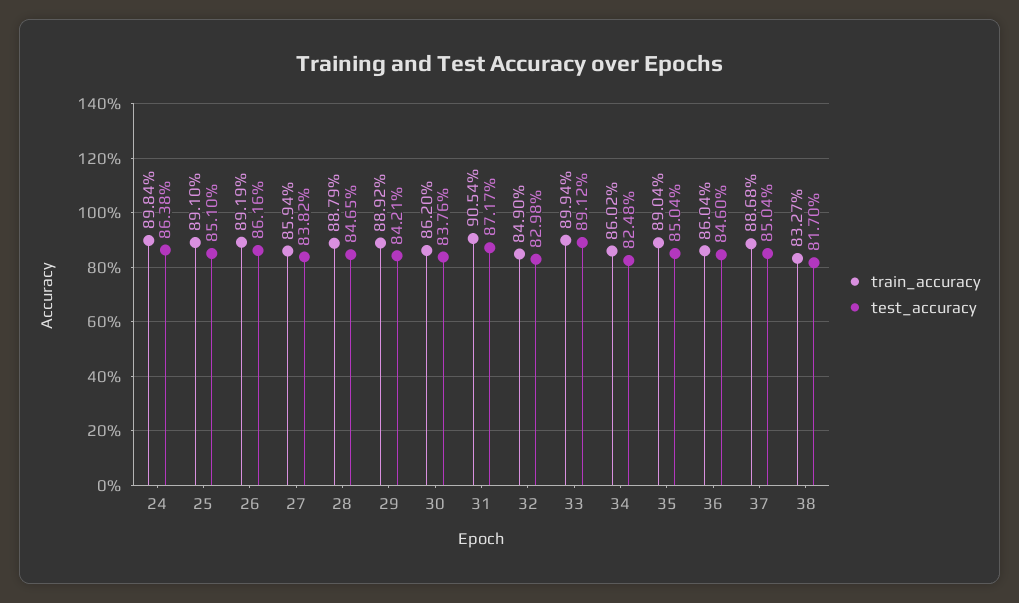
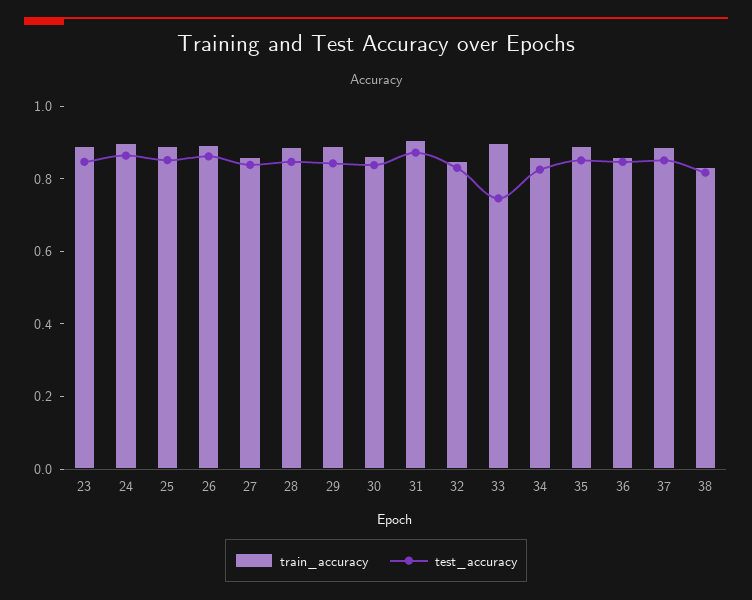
  {
    "train_accuracy": {
      "24": 0.8984,
      "25": 0.891,
      "26": 0.8919,
      "27": 0.8594,
      "28": 0.8879,
      "29": 0.8892,
      "30": 0.862,
      "31": 0.9054,
      "32": 0.849,
      "33": 0.8994,
      "34": 0.8602,
      "35": 0.8904,
      "36": 0.8604,
      "37": 0.8868,
-     "38": 0.8327
+     "38": 0.8327,
+     "23": 0.9
    },
    "test_accuracy": {
      "24": 0.8638,
      "25": 0.851,
      "26": 0.8616,
      "27": 0.8382,
      "28": 0.8465,
      "29": 0.8421,
      "30": 0.8376,
      "31": 0.8717,
      "32": 0.8298,
-     "33": 0.8912,
+     "33": 0.75,
      "34": 0.8248,
      "35": 0.8504,
      "36": 0.846,
      "37": 0.8504,
-     "38": 0.817
+     "38": 0.817,
+     "23": 0.85
    }
  }

